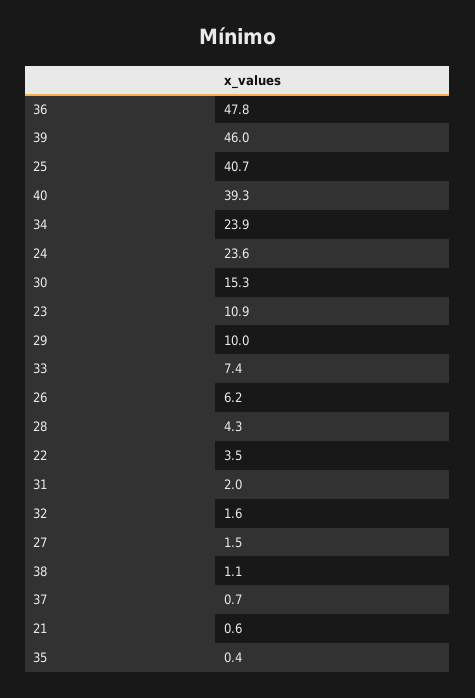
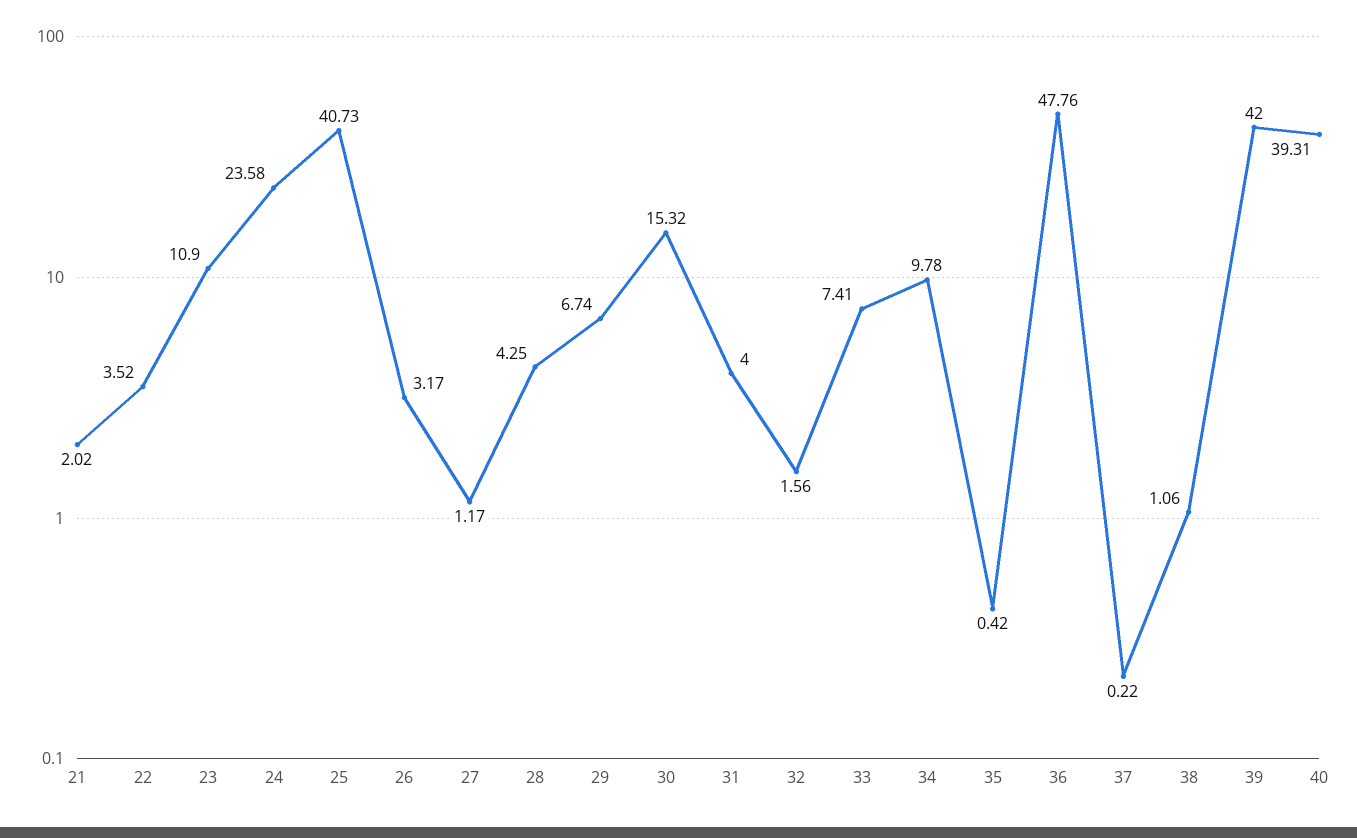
  {
    "36": 47.76,
-   "39": 46,
+   "39": 42,
    "25": 40.73,
    "40": 39.31,
-   "34": 23.9,
+   "34": 9.78,
    "24": 23.58,
    "30": 15.32,
    "23": 10.9,
-   "29": 10,
+   "29": 6.74,
    "33": 7.41,
-   "26": 6.2,
+   "26": 3.17,
    "28": 4.25,
    "22": 3.52,
-   "31": 2,
+   "31": 4,
    "32": 1.56,
-   "27": 1.5,
+   "27": 1.17,
    "38": 1.06,
-   "37": 0.7,
+   "37": 0.22,
-   "21": 0.6,
+   "21": 2.02,
    "35": 0.42
  }

